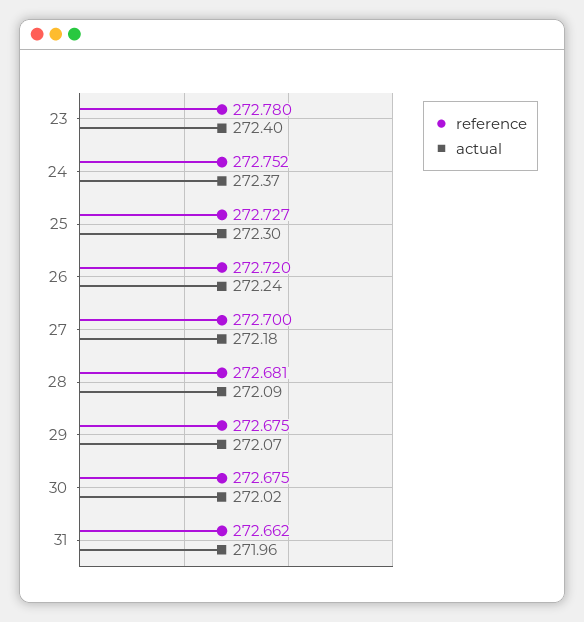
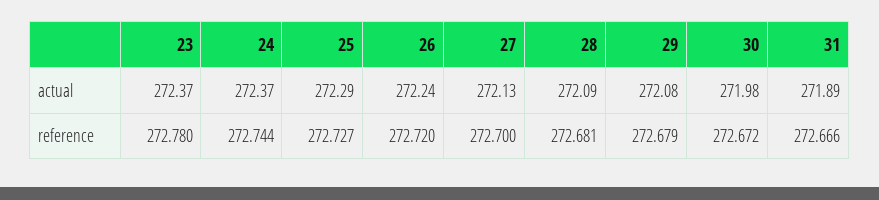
  {
    "reference": {
      "23": 272.78,
-     "24": 272.752,
+     "24": 272.744,
      "25": 272.727,
      "26": 272.72,
      "27": 272.7,
      "28": 272.681,
-     "29": 272.675,
+     "29": 272.679,
-     "30": 272.675,
+     "30": 272.672,
-     "31": 272.662
+     "31": 272.666
    },
    "actual": {
-     "23": 272.4,
+     "23": 272.37,
      "24": 272.37,
-     "25": 272.3,
+     "25": 272.29,
      "26": 272.24,
-     "27": 272.18,
+     "27": 272.13,
      "28": 272.09,
-     "29": 272.07,
+     "29": 272.08,
-     "30": 272.02,
+     "30": 271.98,
-     "31": 271.96
+     "31": 271.89
    }
  }

